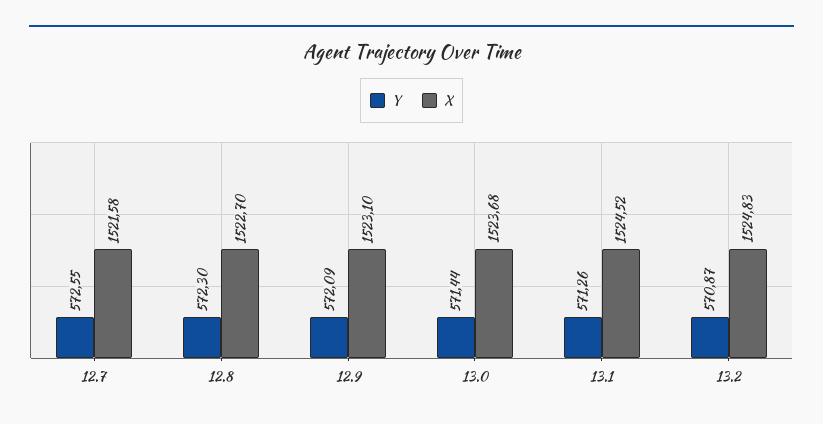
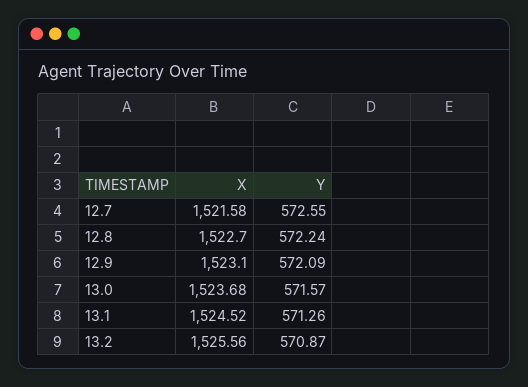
  {
    "Y": {
      "12.7": 572.55,
-     "12.8": 572.3,
+     "12.8": 572.24,
      "12.9": 572.09,
-     "13.0": 571.44,
+     "13.0": 571.57,
      "13.1": 571.26,
      "13.2": 570.87
    },
    "X": {
      "12.7": 1521.58,
      "12.8": 1522.7,
      "12.9": 1523.1,
      "13.0": 1523.68,
      "13.1": 1524.52,
-     "13.2": 1524.83
+     "13.2": 1525.56
    }
  }

